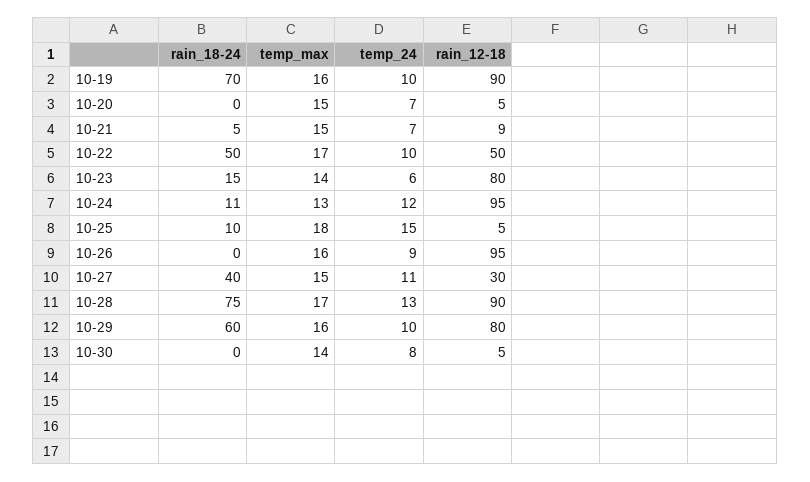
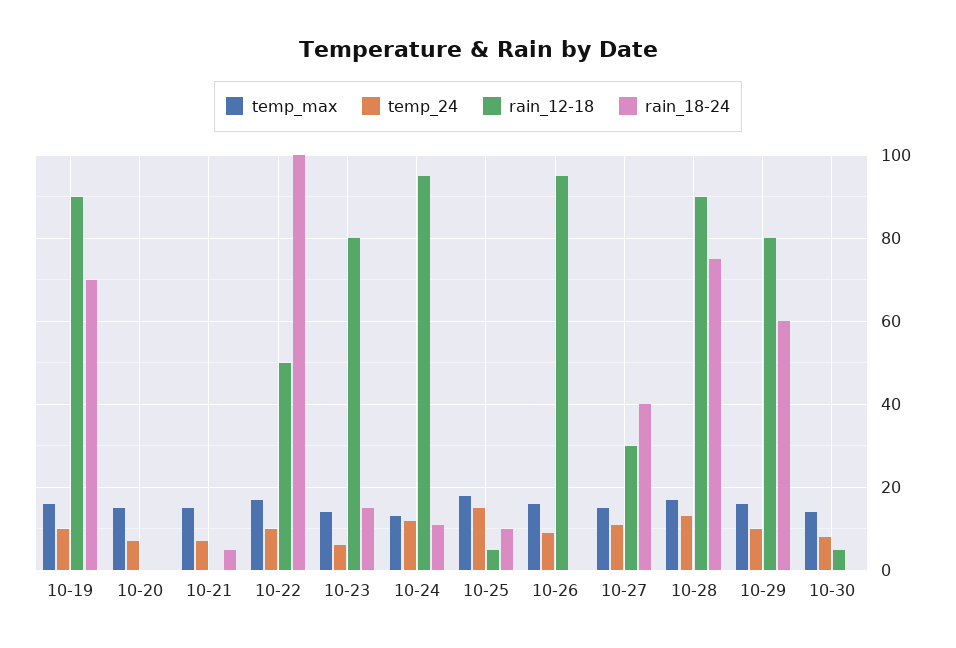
  {
    "rain_18-24": {
      "10-19": 70,
      "10-20": 0,
      "10-21": 5,
-     "10-22": 50,
+     "10-22": 100,
      "10-23": 15,
      "10-24": 11,
      "10-25": 10,
      "10-26": 0,
      "10-27": 40,
      "10-28": 75,
      "10-29": 60,
      "10-30": 0
    },
    "temp_max": {
      "10-19": 16,
      "10-20": 15,
      "10-21": 15,
      "10-22": 17,
      "10-23": 14,
      "10-24": 13,
      "10-25": 18,
      "10-26": 16,
      "10-27": 15,
      "10-28": 17,
      "10-29": 16,
      "10-30": 14
    },
    "temp_24": {
      "10-19": 10,
      "10-20": 7,
      "10-21": 7,
      "10-22": 10,
      "10-23": 6,
      "10-24": 12,
      "10-25": 15,
      "10-26": 9,
      "10-27": 11,
      "10-28": 13,
      "10-29": 10,
      "10-30": 8
    },
    "rain_12-18": {
      "10-19": 90,
-     "10-20": 5,
+     "10-20": 0,
-     "10-21": 9,
+     "10-21": 0,
      "10-22": 50,
      "10-23": 80,
      "10-24": 95,
      "10-25": 5,
      "10-26": 95,
      "10-27": 30,
      "10-28": 90,
      "10-29": 80,
      "10-30": 5
    }
  }

